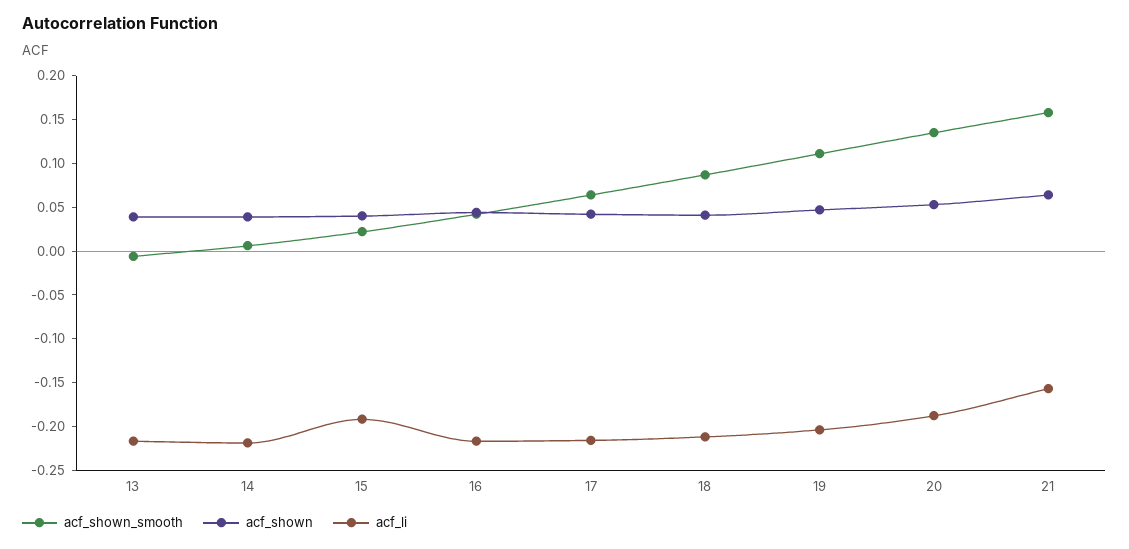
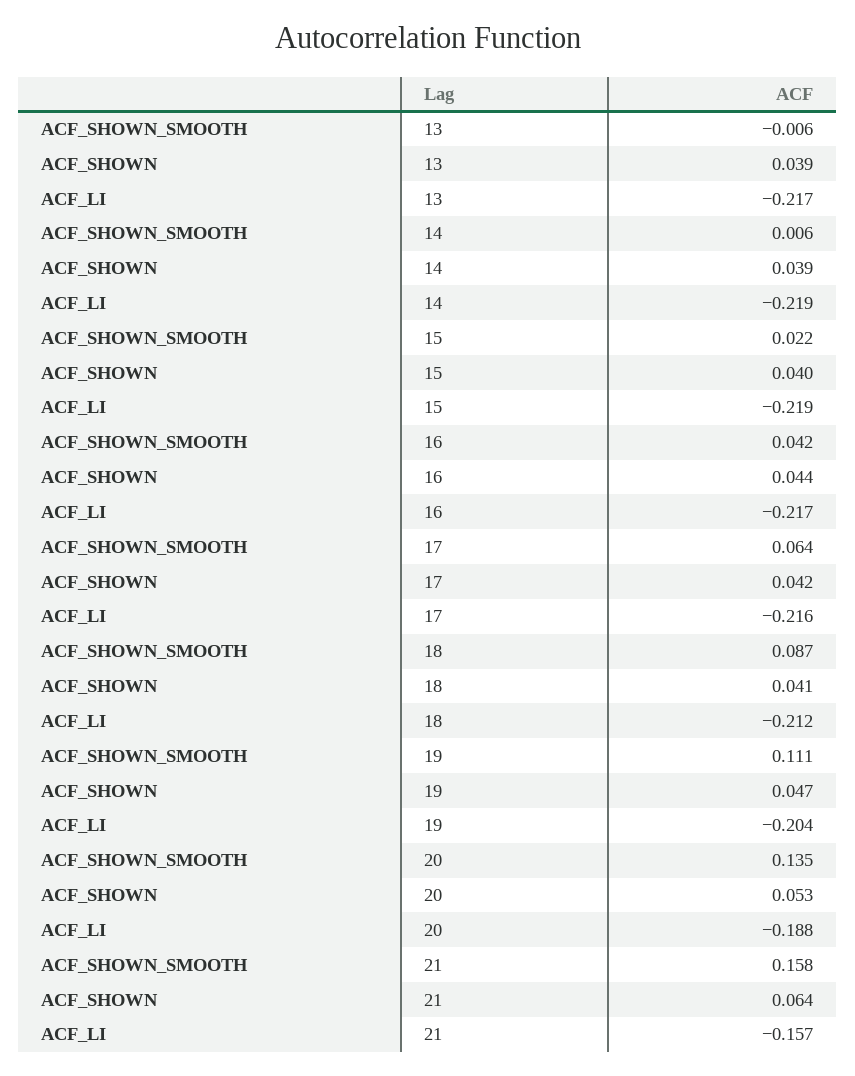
  {
    "acf_shown_smooth": {
      "13": -0.006,
      "14": 0.006,
      "15": 0.022,
      "16": 0.042,
      "17": 0.064,
      "18": 0.087,
      "19": 0.111,
      "20": 0.135,
      "21": 0.158
    },
    "acf_shown": {
      "13": 0.039,
      "14": 0.039,
      "15": 0.04,
      "16": 0.044,
      "17": 0.042,
      "18": 0.041,
      "19": 0.047,
      "20": 0.053,
      "21": 0.064
    },
    "acf_li": {
      "13": -0.217,
      "14": -0.219,
-     "15": -0.19,
+     "15": -0.219,
      "16": -0.217,
      "17": -0.216,
      "18": -0.212,
      "19": -0.204,
      "20": -0.188,
      "21": -0.157
    }
  }

